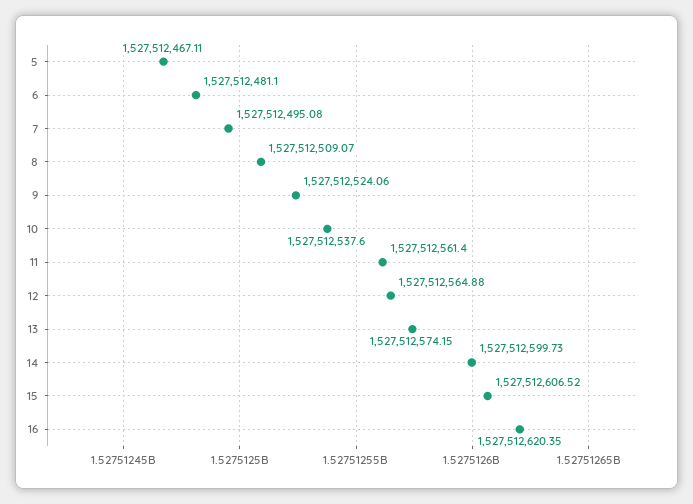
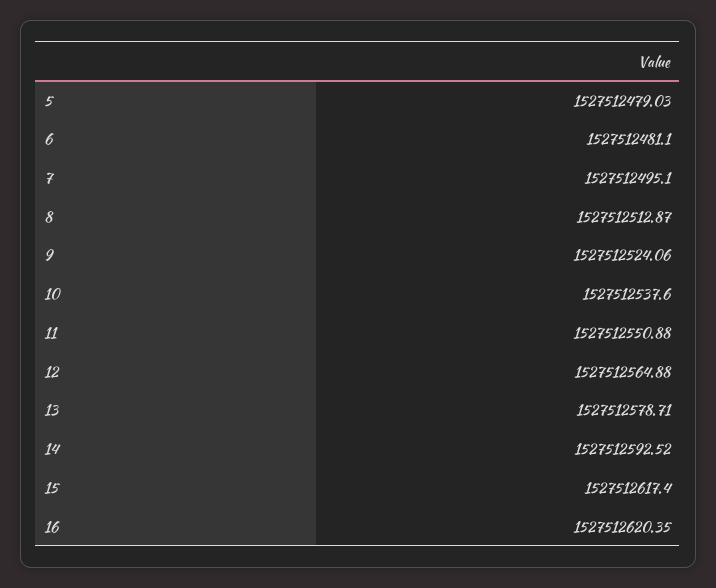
  {
-   "5": 1527512467.11,
+   "5": 1527512479.03,
    "6": 1527512481.1,
-   "7": 1527512495.08,
+   "7": 1527512495.1,
-   "8": 1527512509.07,
+   "8": 1527512512.87,
    "9": 1527512524.06,
    "10": 1527512537.6,
-   "11": 1527512561.4,
+   "11": 1527512550.88,
    "12": 1527512564.88,
-   "13": 1527512574.15,
+   "13": 1527512578.71,
-   "14": 1527512599.73,
+   "14": 1527512592.52,
-   "15": 1527512606.52,
+   "15": 1527512617.4,
    "16": 1527512620.35
  }

